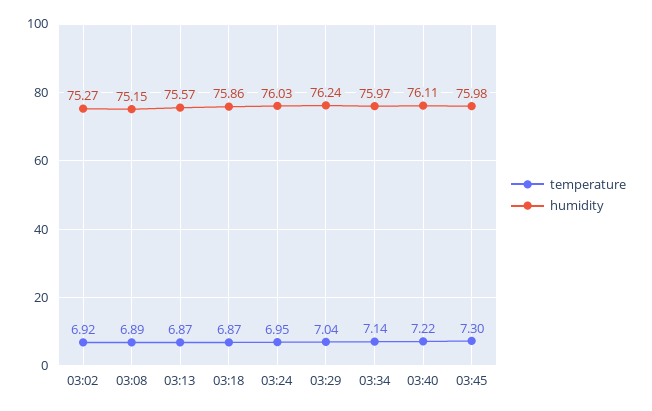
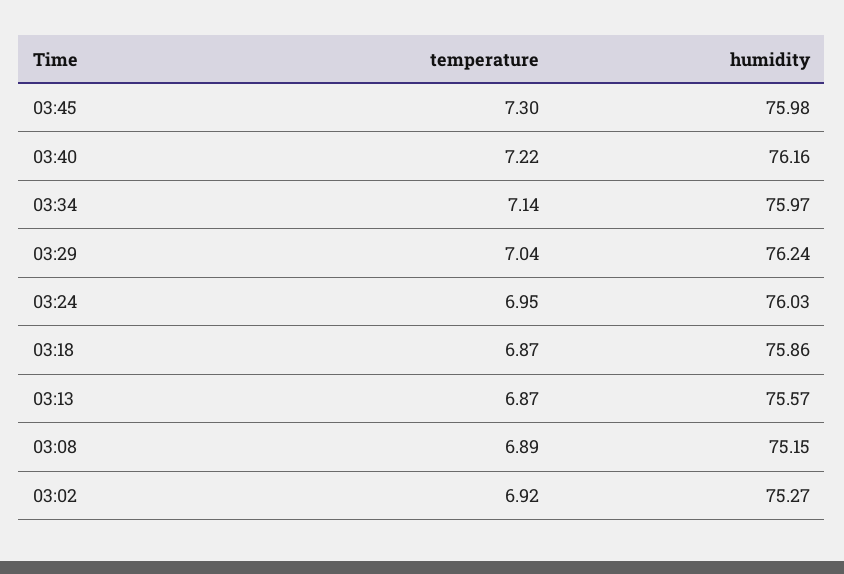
  {
    "temperature": {
      "03:02": 6.92,
      "03:08": 6.89,
      "03:13": 6.87,
      "03:18": 6.87,
      "03:24": 6.95,
      "03:29": 7.04,
      "03:34": 7.14,
      "03:40": 7.22,
      "03:45": 7.3
    },
    "humidity": {
      "03:02": 75.27,
      "03:08": 75.15,
      "03:13": 75.57,
      "03:18": 75.86,
      "03:24": 76.03,
      "03:29": 76.24,
      "03:34": 75.97,
-     "03:40": 76.11,
+     "03:40": 76.16,
      "03:45": 75.98
    }
  }

